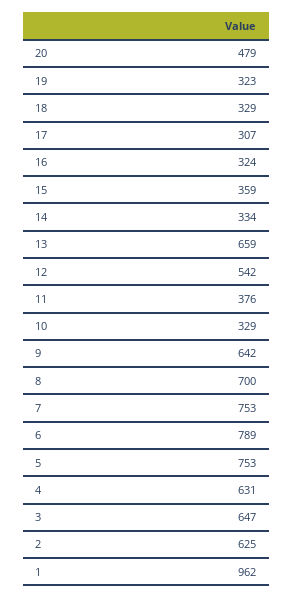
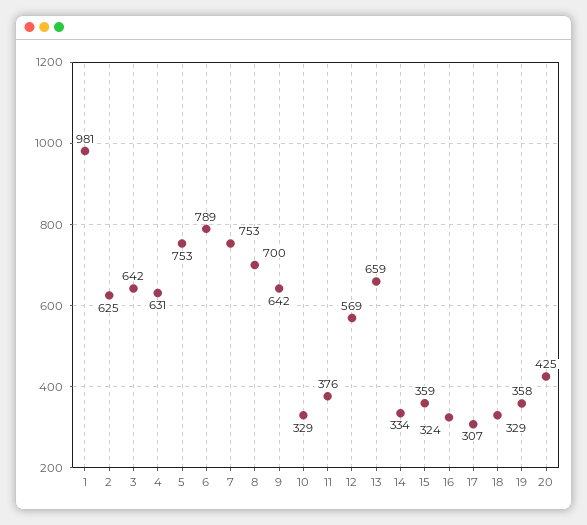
  {
-   "20": 479,
+   "20": 425,
-   "19": 323,
+   "19": 358,
    "18": 329,
    "17": 307,
    "16": 324,
    "15": 359,
    "14": 334,
    "13": 659,
-   "12": 542,
+   "12": 569,
    "11": 376,
    "10": 329,
    "9": 642,
    "8": 700,
    "7": 753,
    "6": 789,
    "5": 753,
    "4": 631,
-   "3": 647,
+   "3": 642,
    "2": 625,
-   "1": 962
+   "1": 981
  }

